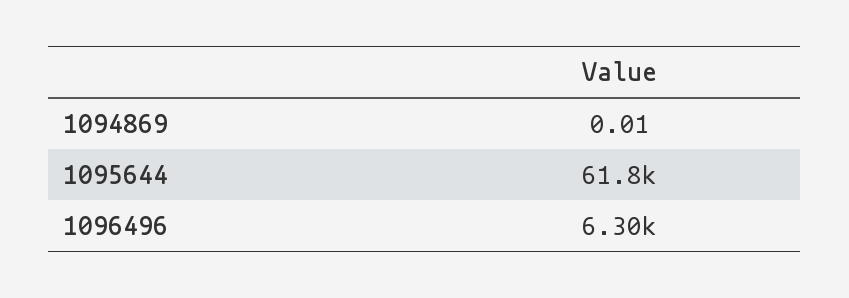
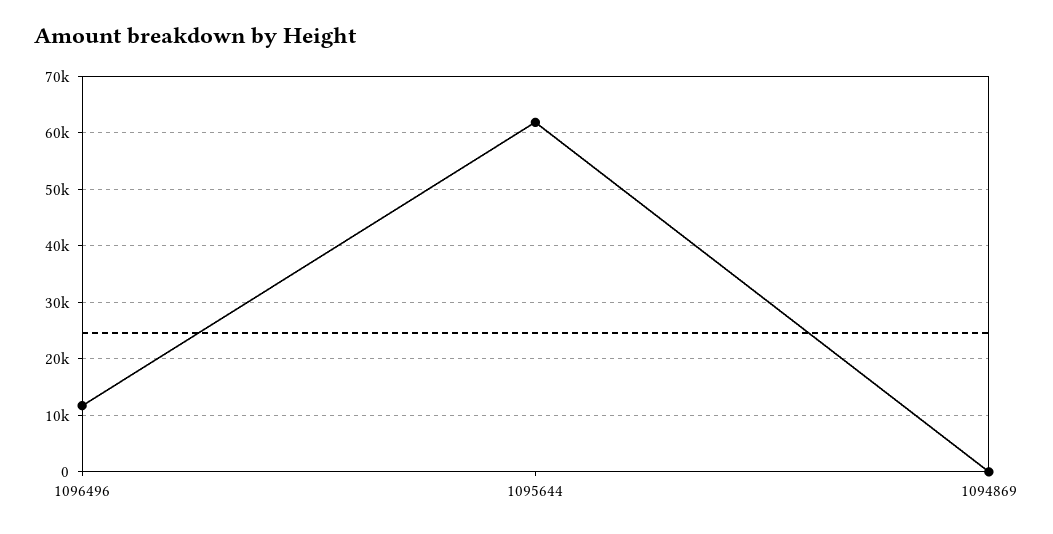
  {
    "1094869": 0.01,
    "1095644": 61800,
-   "1096496": 6300
+   "1096496": 12000
  }

